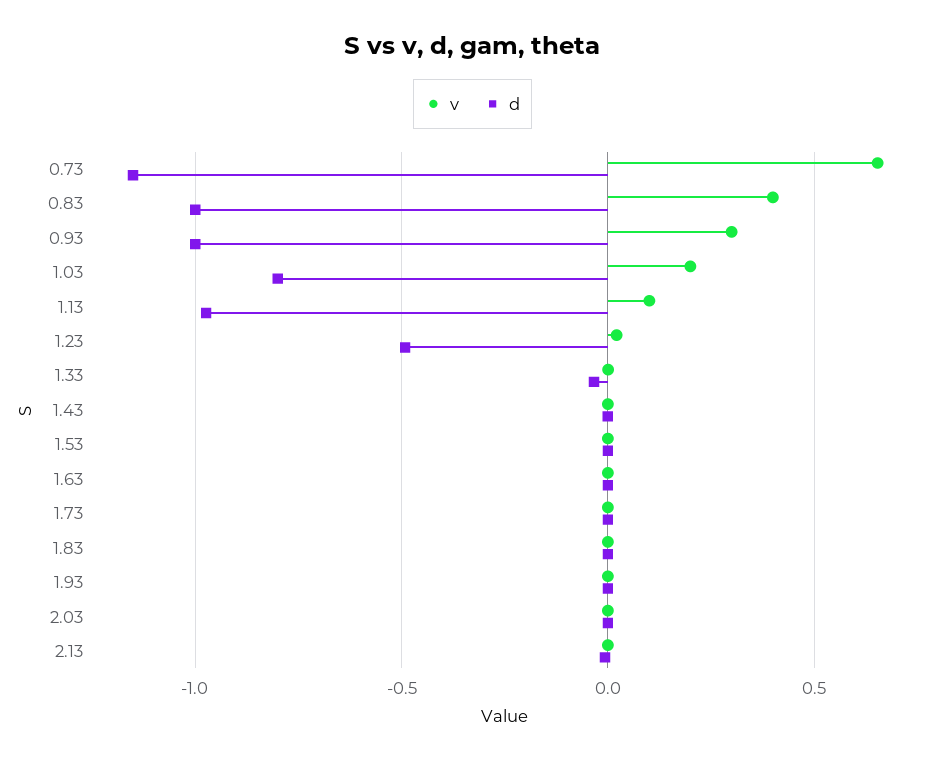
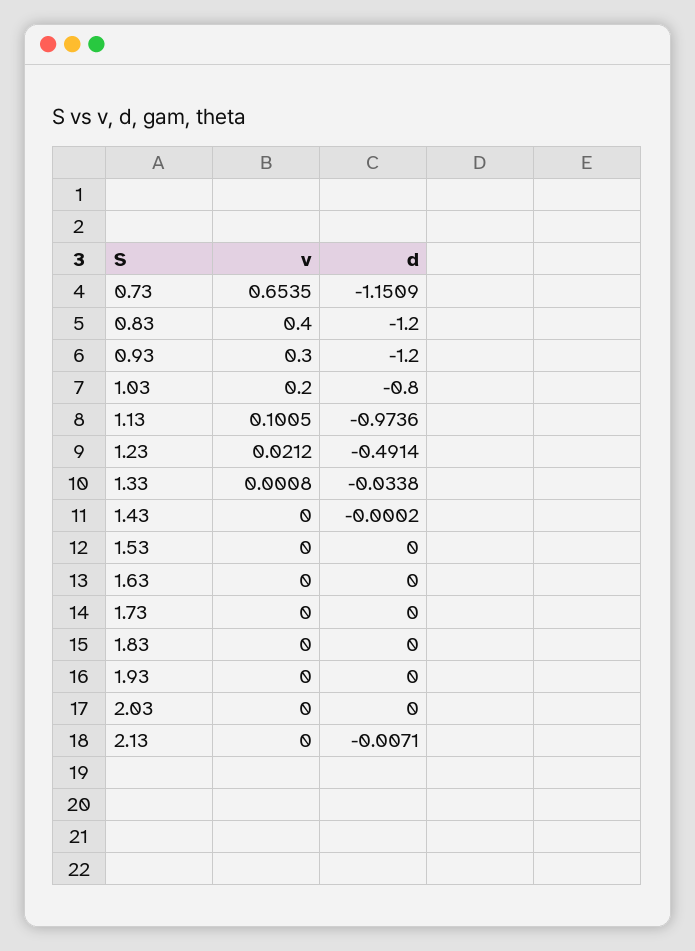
  {
    "v": {
      "0.73": 0.6535,
      "0.83": 0.4,
      "0.93": 0.3,
      "1.03": 0.2,
      "1.13": 0.1005,
      "1.23": 0.0212,
      "1.33": 0.0008,
      "1.43": 0,
      "1.53": 0,
      "1.63": 0,
      "1.73": 0,
      "1.83": 0,
      "1.93": 0,
      "2.03": 0,
      "2.13": 0
    },
    "d": {
      "0.73": -1.1509,
-     "0.83": -1,
+     "0.83": -1.2,
-     "0.93": -1,
+     "0.93": -1.2,
      "1.03": -0.8,
      "1.13": -0.9736,
      "1.23": -0.4914,
      "1.33": -0.0338,
      "1.43": -0.0002,
      "1.53": 0,
      "1.63": 0,
      "1.73": 0,
      "1.83": 0,
      "1.93": 0,
      "2.03": 0,
      "2.13": -0.0071
    }
  }

